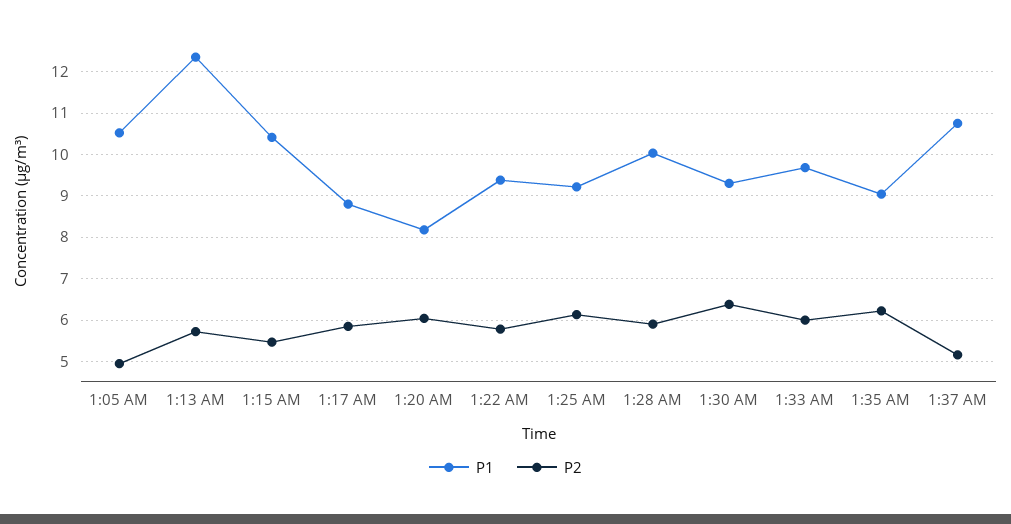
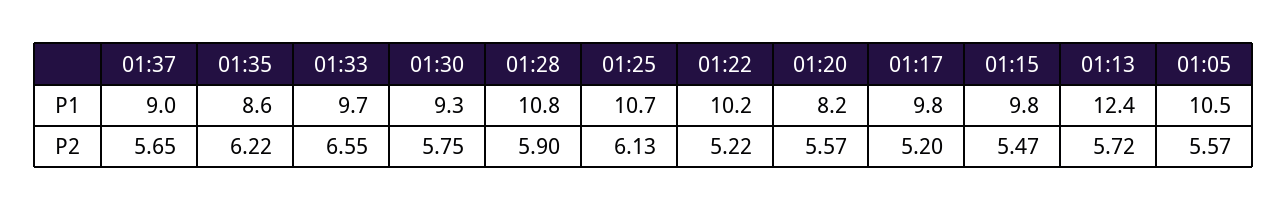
  {
    "P1": {
      "1:05 AM": 10.5,
      "1:13 AM": 12.4,
-     "1:15 AM": 10.4,
+     "1:15 AM": 9.8,
-     "1:17 AM": 8.8,
+     "1:17 AM": 9.8,
      "1:20 AM": 8.2,
-     "1:22 AM": 9.4,
+     "1:22 AM": 10.2,
-     "1:25 AM": 9.2,
+     "1:25 AM": 10.7,
-     "1:28 AM": 10,
+     "1:28 AM": 10.8,
      "1:30 AM": 9.3,
      "1:33 AM": 9.7,
-     "1:35 AM": 9,
+     "1:35 AM": 8.6,
-     "1:37 AM": 10.8
+     "1:37 AM": 9
    },
    "P2": {
-     "1:05 AM": 5,
+     "1:05 AM": 5.57,
      "1:13 AM": 5.72,
      "1:15 AM": 5.47,
-     "1:17 AM": 5.8,
+     "1:17 AM": 5.2,
-     "1:20 AM": 6,
+     "1:20 AM": 5.57,
-     "1:22 AM": 5.8,
+     "1:22 AM": 5.22,
      "1:25 AM": 6.13,
      "1:28 AM": 5.9,
-     "1:30 AM": 6.4,
+     "1:30 AM": 5.75,
-     "1:33 AM": 6,
+     "1:33 AM": 6.55,
      "1:35 AM": 6.22,
-     "1:37 AM": 5.2
+     "1:37 AM": 5.65
    }
  }

